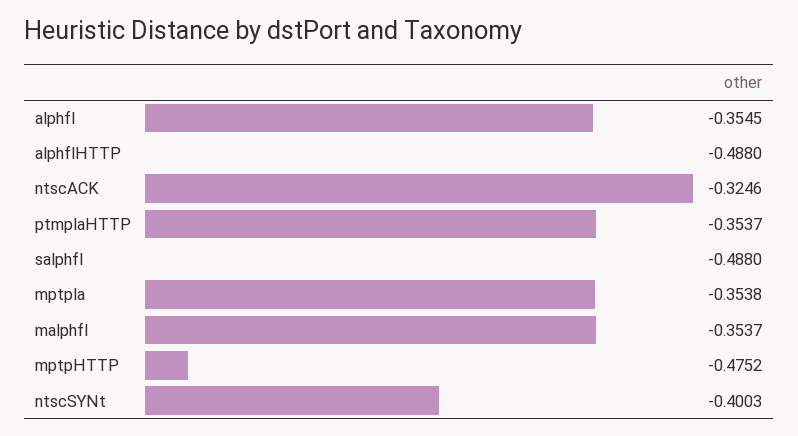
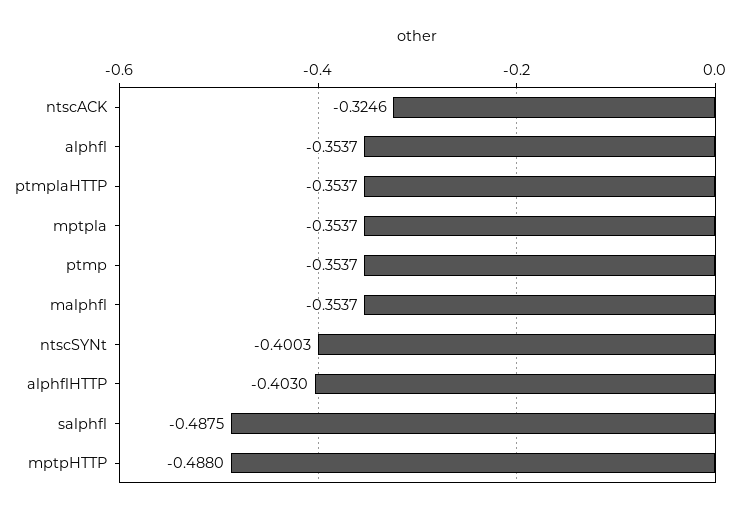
  {
-   "alphfl": -0.3545,
+   "alphfl": -0.3537,
-   "alphflHTTP": -0.488,
+   "alphflHTTP": -0.403,
    "ntscACK": -0.3246,
    "ptmplaHTTP": -0.3537,
-   "salphfl": -0.488,
+   "salphfl": -0.4875,
-   "mptpla": -0.3538,
+   "mptpla": -0.3537,
    "malphfl": -0.3537,
-   "mptpHTTP": -0.4752,
+   "mptpHTTP": -0.488,
-   "ntscSYNt": -0.4003
+   "ntscSYNt": -0.4003,
+   "ptmp": -0.3537
  }

